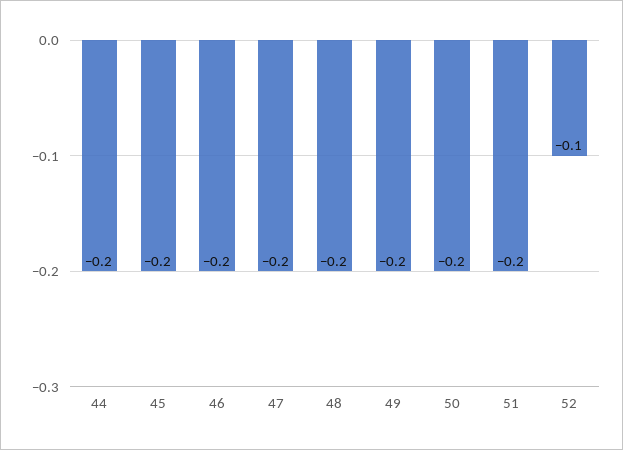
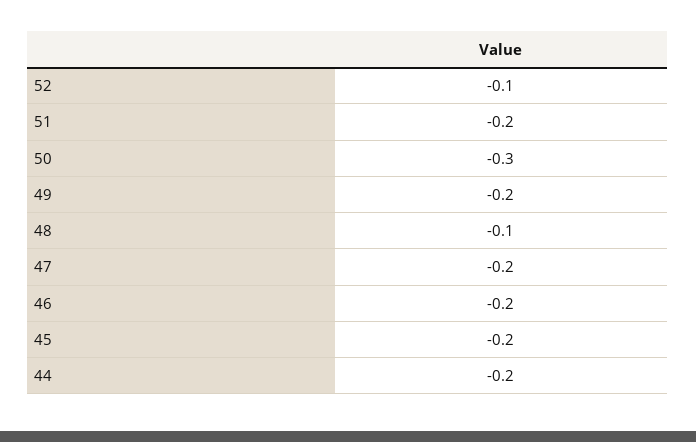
  {
    "44": -0.2,
    "45": -0.2,
    "46": -0.2,
    "47": -0.2,
-   "48": -0.2,
+   "48": -0.1,
    "49": -0.2,
-   "50": -0.2,
+   "50": -0.3,
    "51": -0.2,
    "52": -0.1
  }

